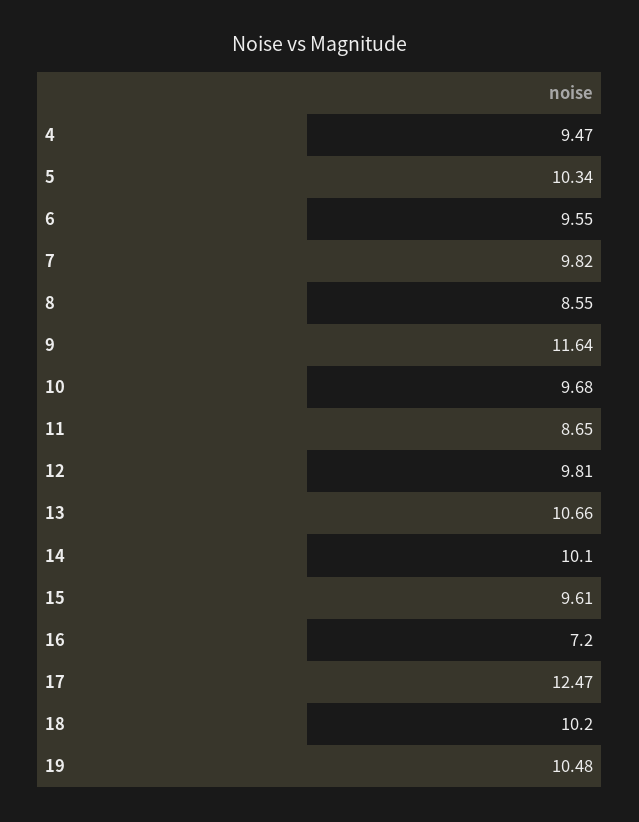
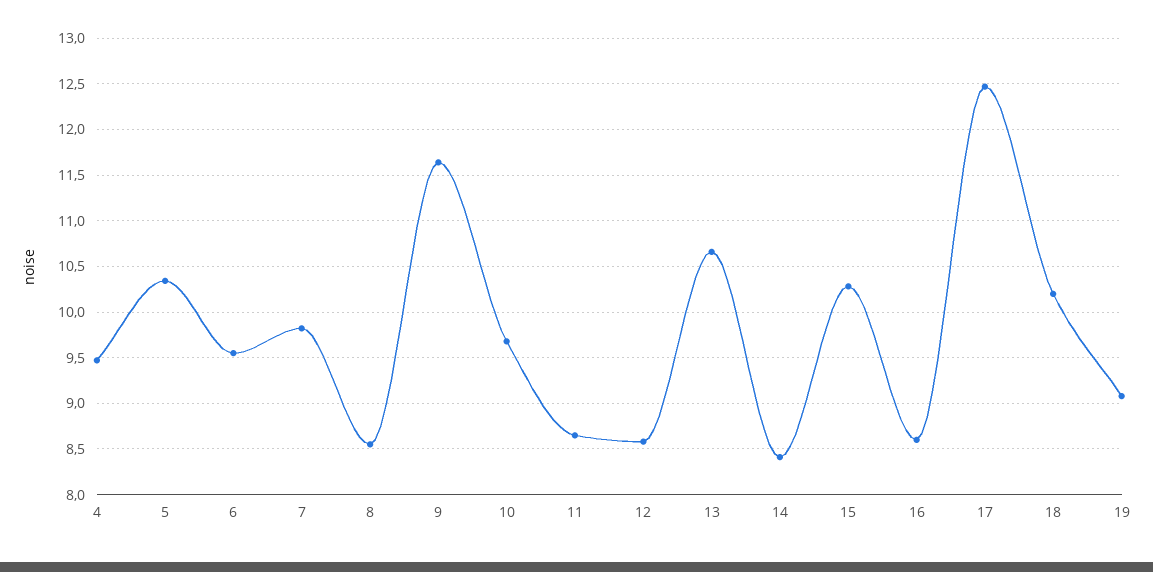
  {
    "4": 9.47,
    "5": 10.34,
    "6": 9.55,
    "7": 9.82,
    "8": 8.55,
    "9": 11.64,
    "10": 9.68,
    "11": 8.65,
-   "12": 9.81,
+   "12": 8.6,
    "13": 10.66,
-   "14": 10.1,
+   "14": 8.4,
-   "15": 9.61,
+   "15": 10.3,
-   "16": 7.2,
+   "16": 8.6,
    "17": 12.47,
    "18": 10.2,
-   "19": 10.48
+   "19": 9.1
  }

